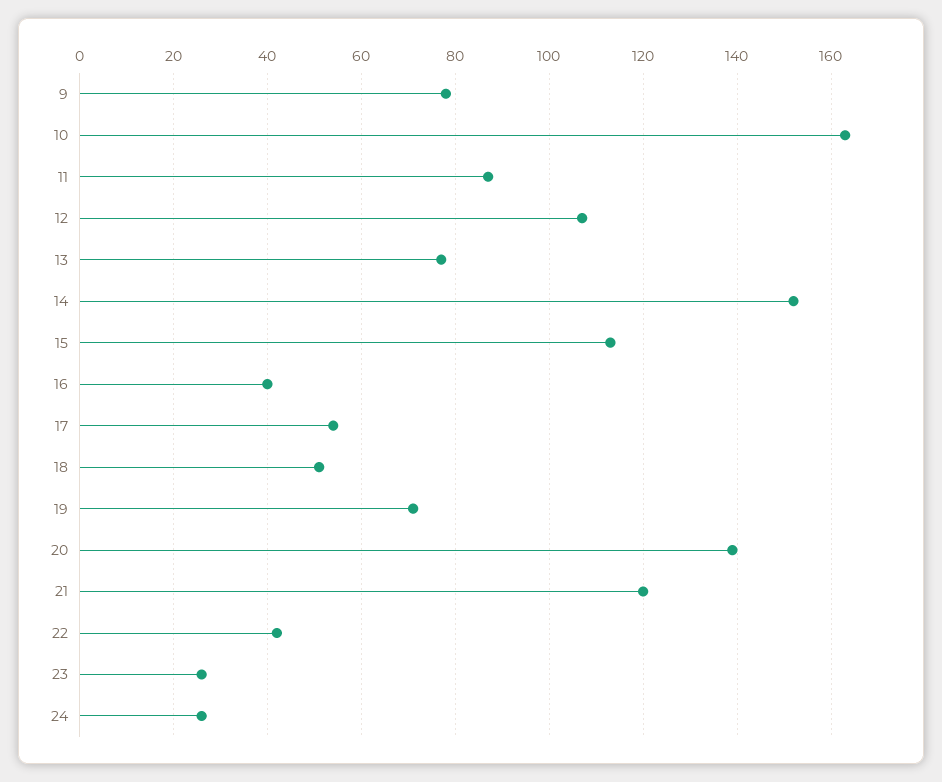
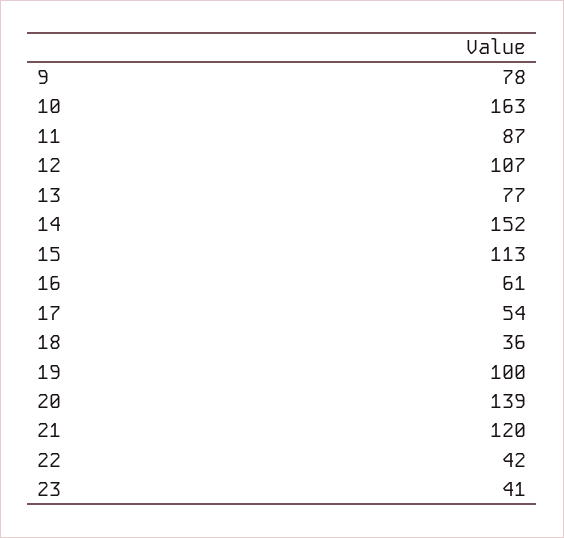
  {
    "9": 78,
    "10": 163,
    "11": 87,
    "12": 107,
    "13": 77,
    "14": 152,
    "15": 113,
-   "16": 40,
+   "16": 61,
    "17": 54,
-   "18": 50,
+   "18": 36,
-   "19": 70,
+   "19": 100,
    "20": 139,
    "21": 120,
    "22": 42,
-   "23": 25,
+   "23": 41
-   "24": 25
  }

